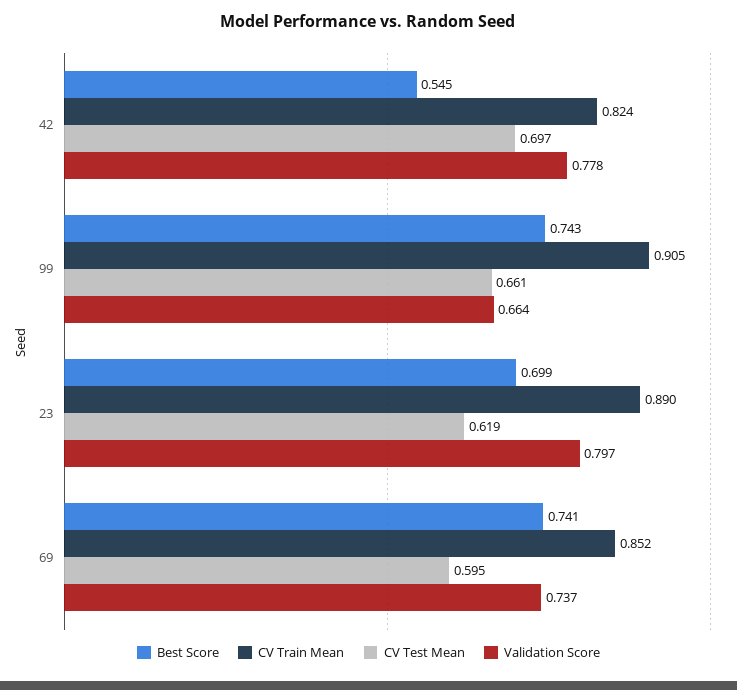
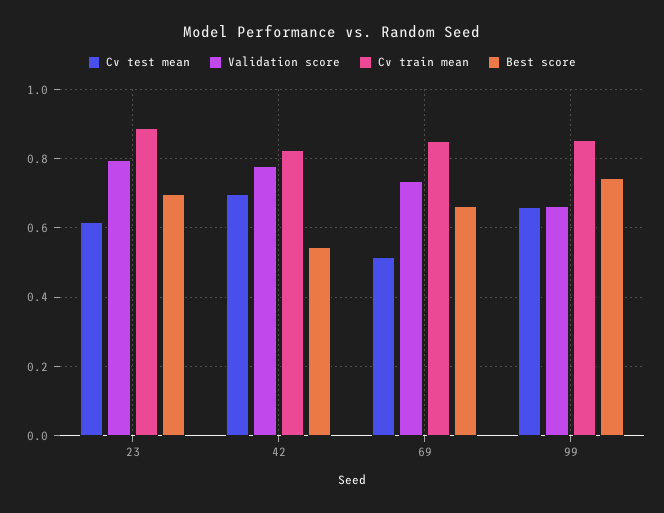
  {
    "Best Score": {
      "42": 0.545,
      "99": 0.743,
      "23": 0.699,
-     "69": 0.741
+     "69": 0.66
    },
    "CV Train Mean": {
      "42": 0.824,
-     "99": 0.905,
+     "99": 0.86,
      "23": 0.89,
      "69": 0.852
    },
    "CV Test Mean": {
      "42": 0.697,
      "99": 0.661,
      "23": 0.619,
-     "69": 0.595
+     "69": 0.52
    },
    "Validation Score": {
      "42": 0.778,
      "99": 0.664,
      "23": 0.797,
      "69": 0.737
    }
  }

